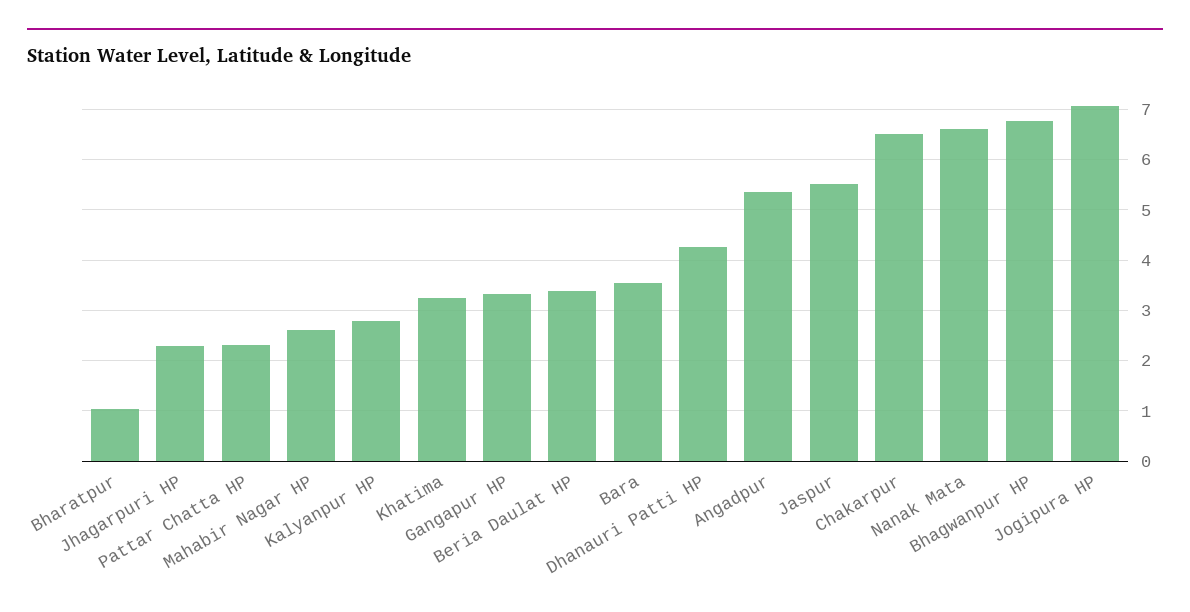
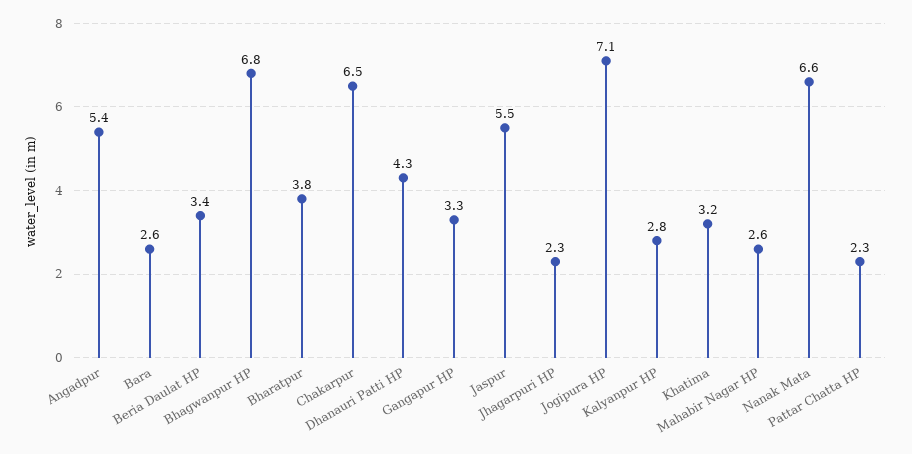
  {
-   "Bharatpur": 1,
+   "Bharatpur": 3.8,
    "Jhagarpuri HP": 2.3,
    "Pattar Chatta HP": 2.3,
    "Mahabir Nagar HP": 2.6,
    "Kalyanpur HP": 2.8,
    "Khatima": 3.2,
    "Gangapur HP": 3.3,
    "Beria Daulat HP": 3.4,
-   "Bara": 3.6,
+   "Bara": 2.6,
    "Dhanauri Patti HP": 4.3,
    "Angadpur": 5.4,
    "Jaspur": 5.5,
    "Chakarpur": 6.5,
    "Nanak Mata": 6.6,
    "Bhagwanpur HP": 6.8,
    "Jogipura HP": 7.1
  }

